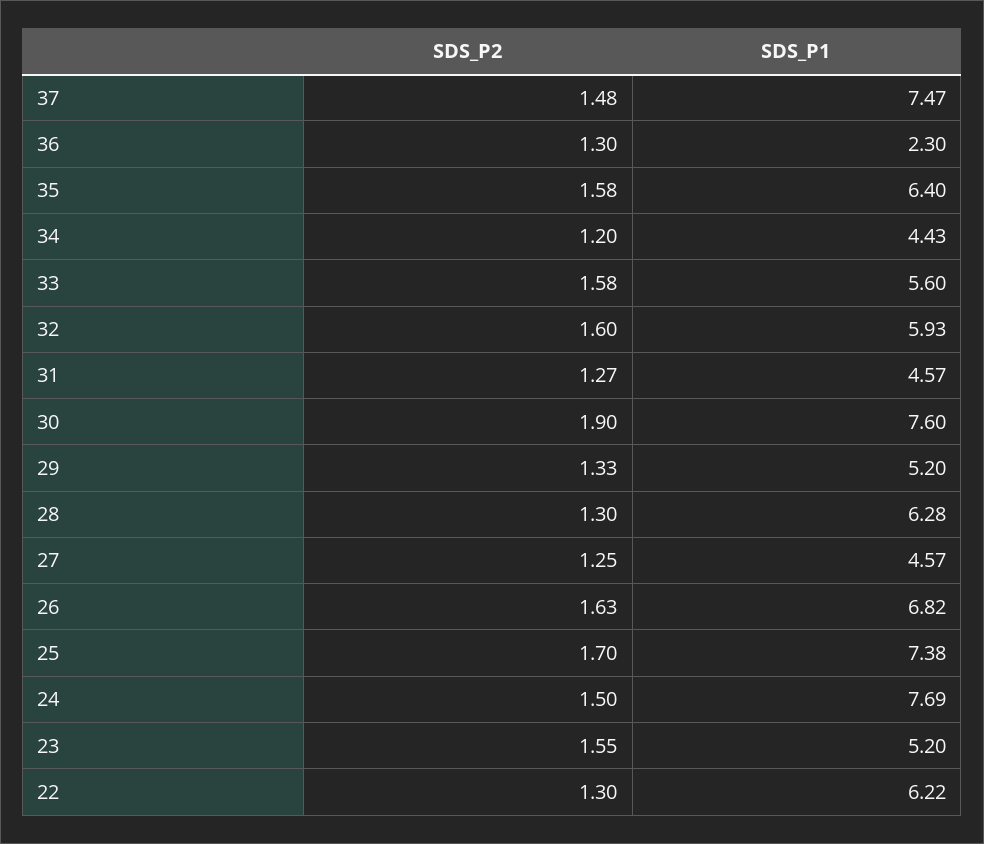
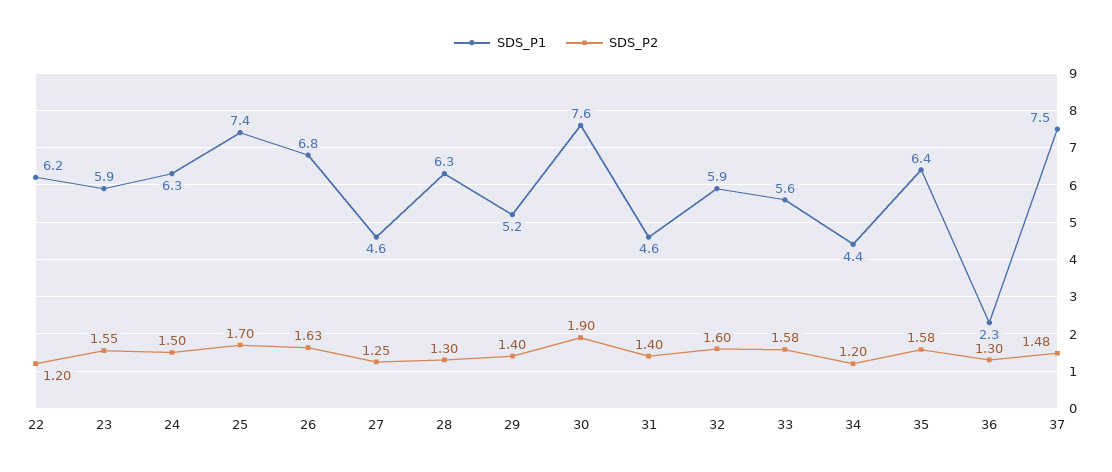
  {
    "SDS_P2": {
      "37": 1.48,
      "36": 1.3,
      "35": 1.58,
      "34": 1.2,
      "33": 1.58,
      "32": 1.6,
-     "31": 1.27,
+     "31": 1.4,
      "30": 1.9,
-     "29": 1.33,
+     "29": 1.4,
      "28": 1.3,
      "27": 1.25,
      "26": 1.63,
      "25": 1.7,
      "24": 1.5,
      "23": 1.55,
-     "22": 1.3
+     "22": 1.2
    },
    "SDS_P1": {
      "37": 7.47,
      "36": 2.3,
      "35": 6.4,
      "34": 4.43,
      "33": 5.6,
      "32": 5.93,
      "31": 4.57,
      "30": 7.6,
      "29": 5.2,
      "28": 6.28,
      "27": 4.57,
      "26": 6.82,
      "25": 7.38,
-     "24": 7.69,
+     "24": 6.3,
-     "23": 5.2,
+     "23": 5.9,
      "22": 6.22
    }
  }

